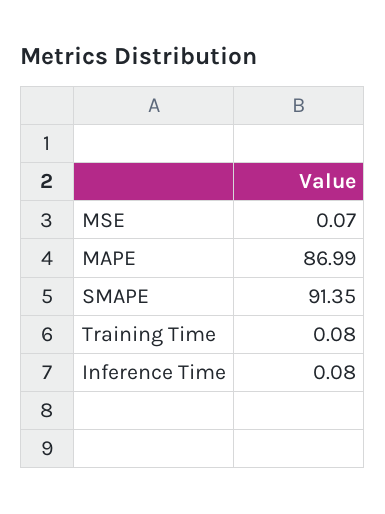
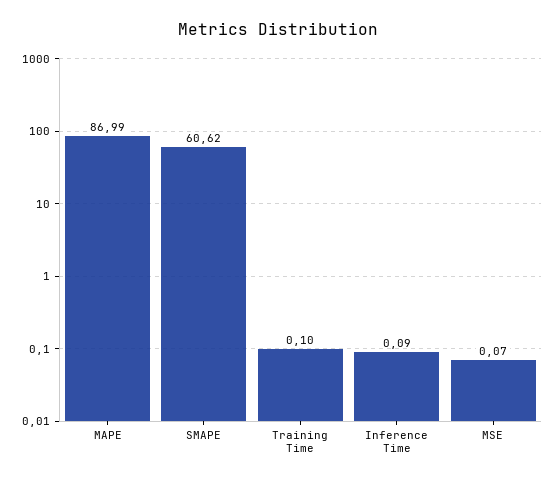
  {
    "MSE": 0.07,
    "MAPE": 86.99,
-   "SMAPE": 91.35,
+   "SMAPE": 60.62,
-   "Training Time": 0.08,
+   "Training Time": 0.1,
-   "Inference Time": 0.08
+   "Inference Time": 0.09
  }

